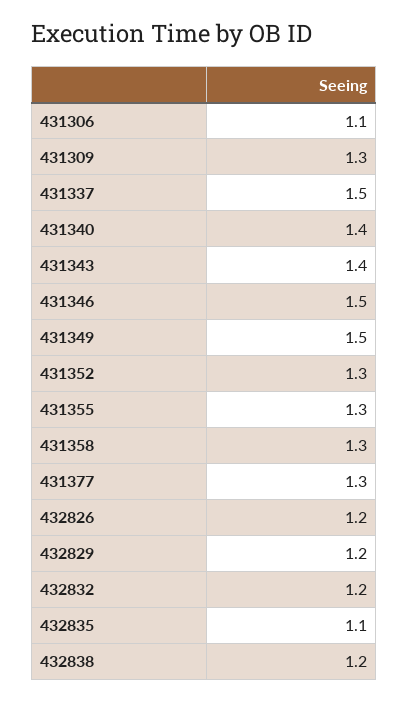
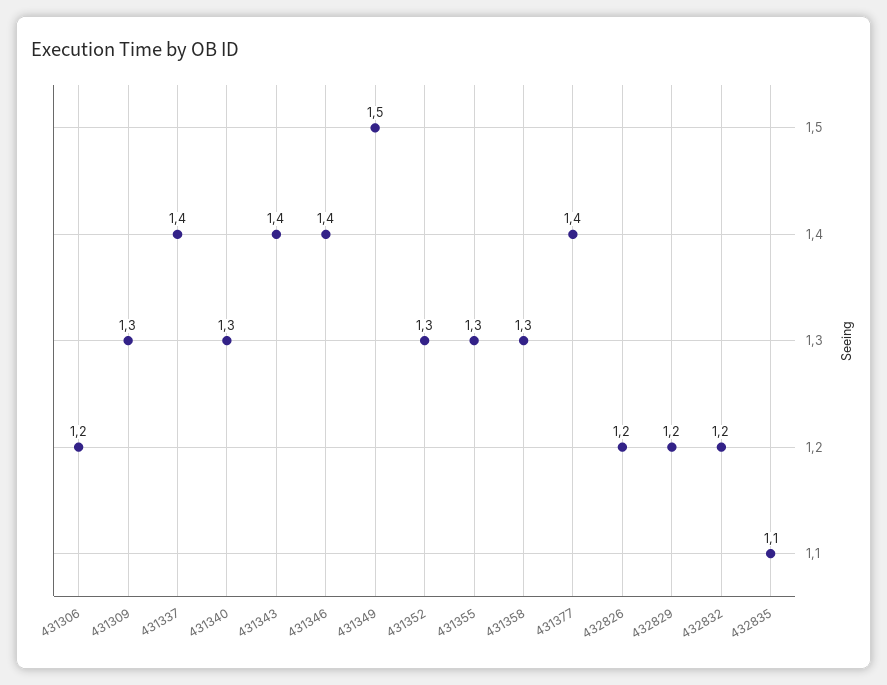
  {
-   "431306": 1.1,
+   "431306": 1.2,
    "431309": 1.3,
-   "431337": 1.5,
+   "431337": 1.4,
-   "431340": 1.4,
+   "431340": 1.3,
    "431343": 1.4,
-   "431346": 1.5,
+   "431346": 1.4,
    "431349": 1.5,
    "431352": 1.3,
    "431355": 1.3,
    "431358": 1.3,
-   "431377": 1.3,
+   "431377": 1.4,
    "432826": 1.2,
    "432829": 1.2,
    "432832": 1.2,
-   "432835": 1.1,
+   "432835": 1.1
-   "432838": 1.2
  }

